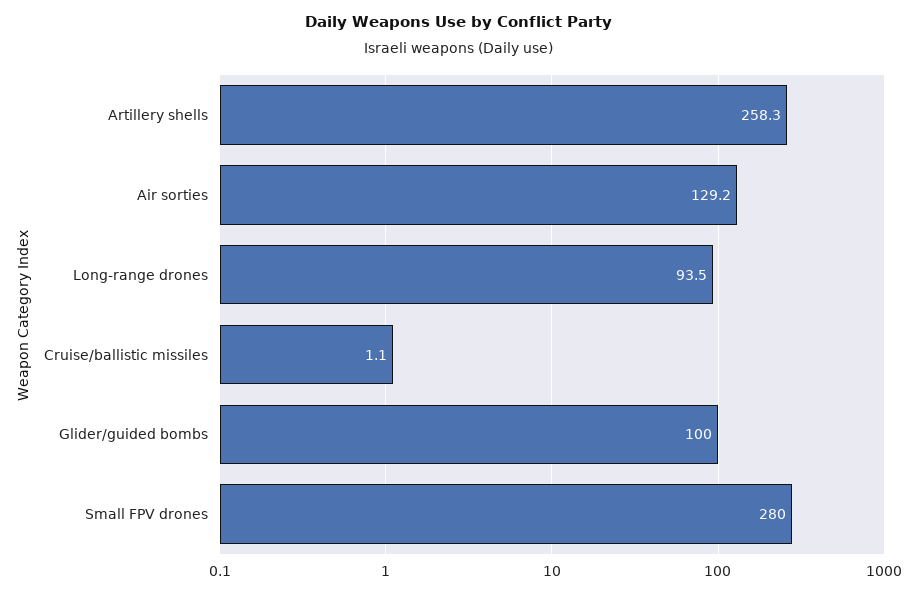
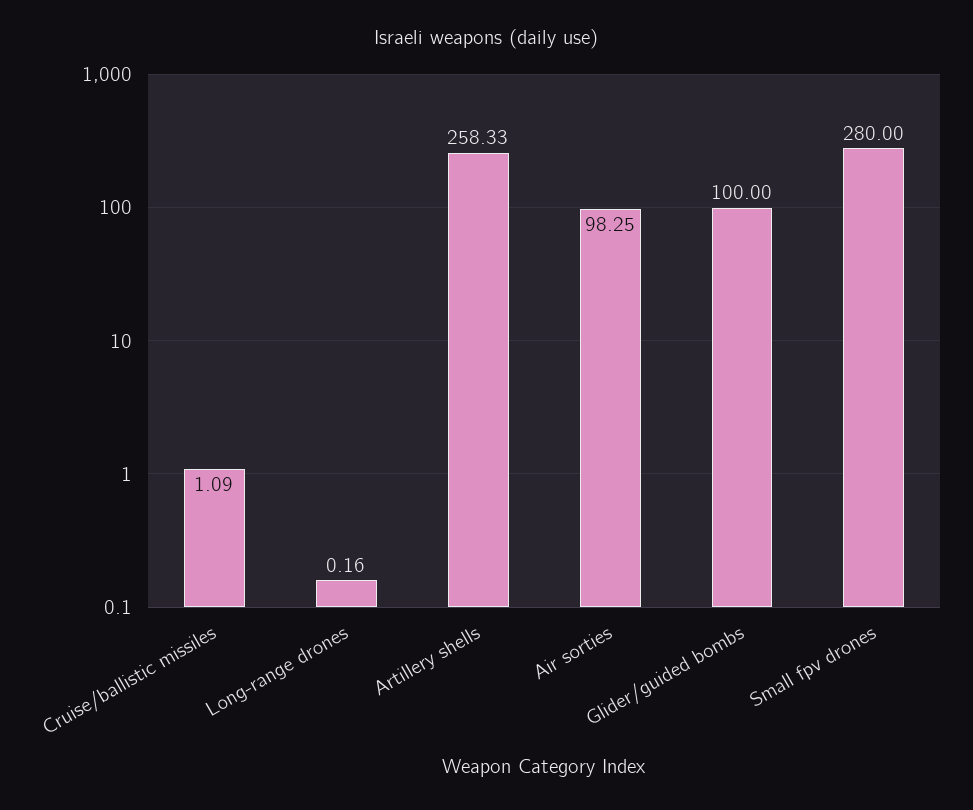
  {
    "Artillery shells": 258.33,
-   "Air sorties": 129.2,
+   "Air sorties": 98.25,
-   "Long-range drones": 93.5,
+   "Long-range drones": 0.16,
    "Cruise/ballistic missiles": 1.09,
    "Glider/guided bombs": 100,
    "Small FPV drones": 280
  }

